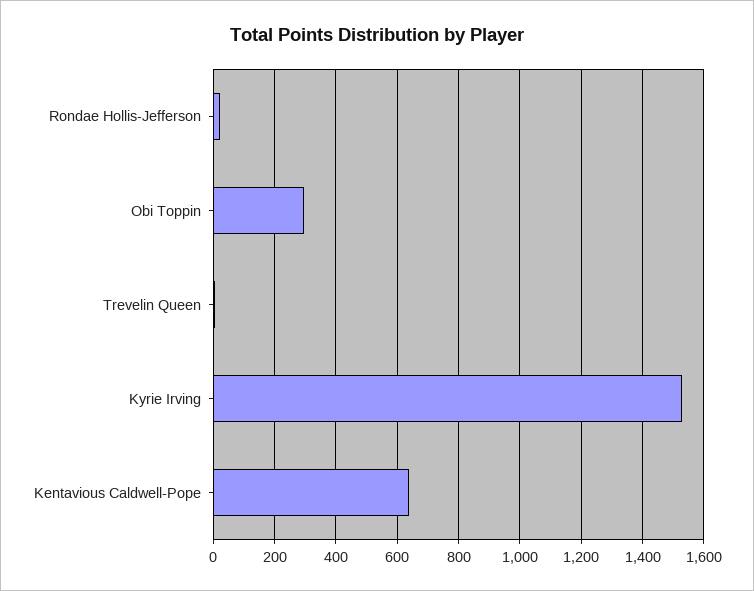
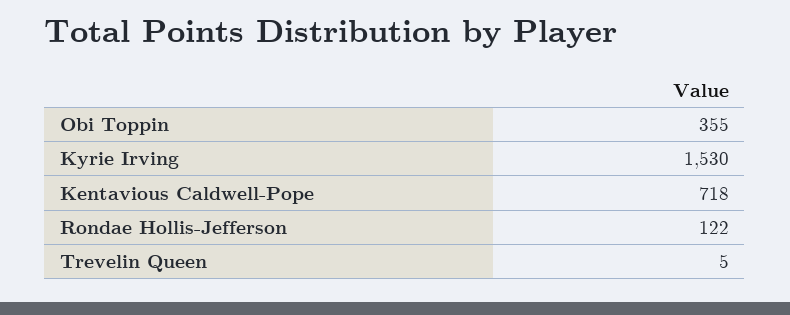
  {
-   "Rondae Hollis-Jefferson": 20,
+   "Rondae Hollis-Jefferson": 122,
-   "Obi Toppin": 300,
+   "Obi Toppin": 355,
    "Trevelin Queen": 5,
    "Kyrie Irving": 1530,
-   "Kentavious Caldwell-Pope": 640
+   "Kentavious Caldwell-Pope": 718
  }

